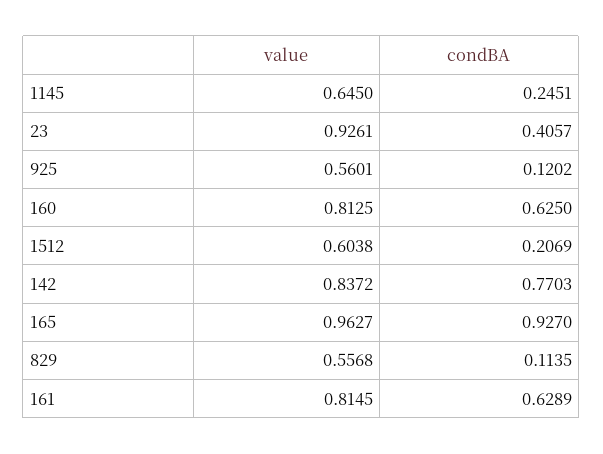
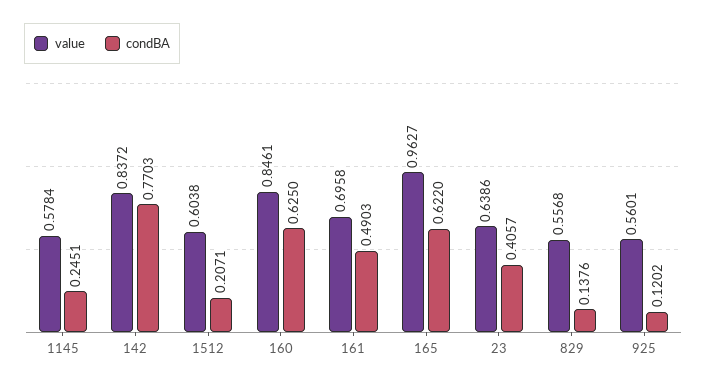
  {
    "value": {
-     "1145": 0.645,
+     "1145": 0.5784,
-     "23": 0.9261,
+     "23": 0.6386,
      "925": 0.5601,
-     "160": 0.8125,
+     "160": 0.8461,
      "1512": 0.6038,
      "142": 0.8372,
      "165": 0.9627,
      "829": 0.5568,
-     "161": 0.8145
+     "161": 0.6958
    },
    "condBA": {
      "1145": 0.2451,
      "23": 0.4057,
      "925": 0.1202,
      "160": 0.625,
-     "1512": 0.2069,
+     "1512": 0.2071,
      "142": 0.7703,
-     "165": 0.927,
+     "165": 0.622,
-     "829": 0.1135,
+     "829": 0.1376,
-     "161": 0.6289
+     "161": 0.4903
    }
  }

